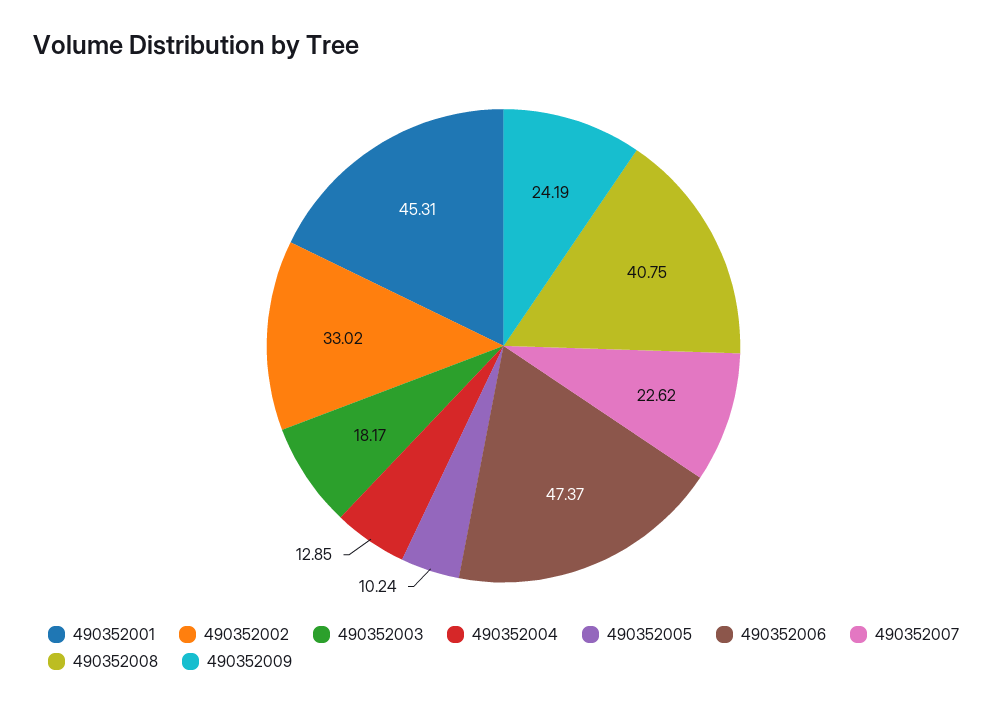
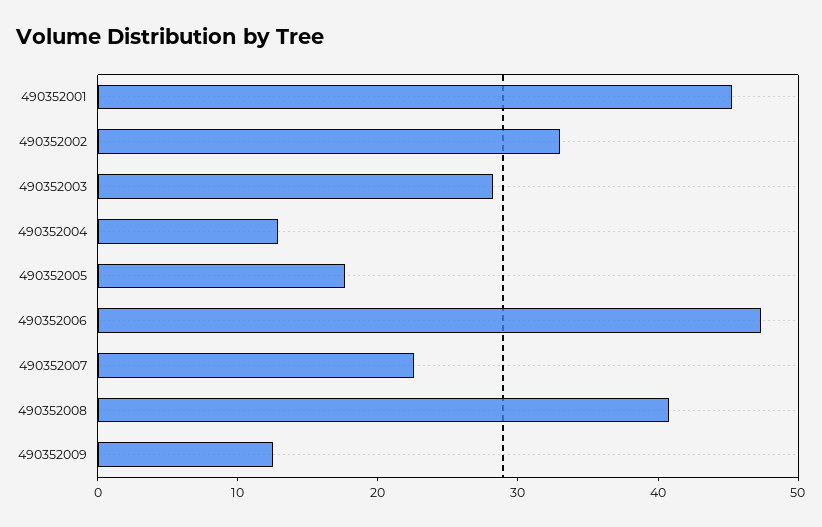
  {
    "490352001": 45.31,
    "490352002": 33.02,
-   "490352003": 18.17,
+   "490352003": 28,
    "490352004": 12.85,
-   "490352005": 10.24,
+   "490352005": 18,
    "490352006": 47.37,
    "490352007": 22.62,
    "490352008": 40.75,
-   "490352009": 24.19
+   "490352009": 12
  }

